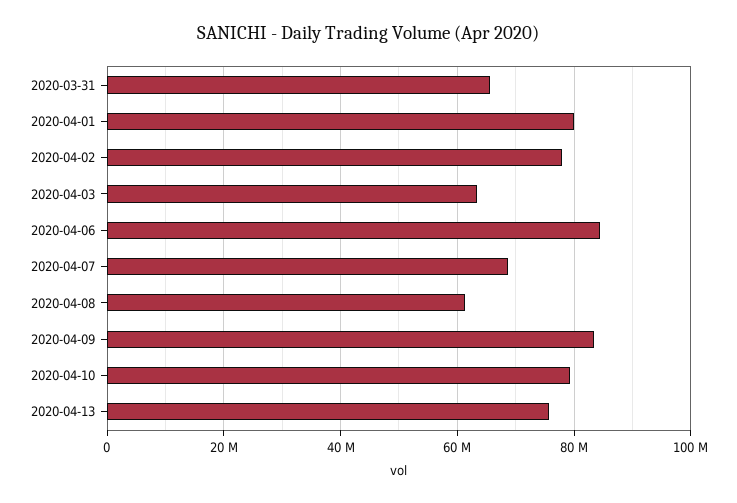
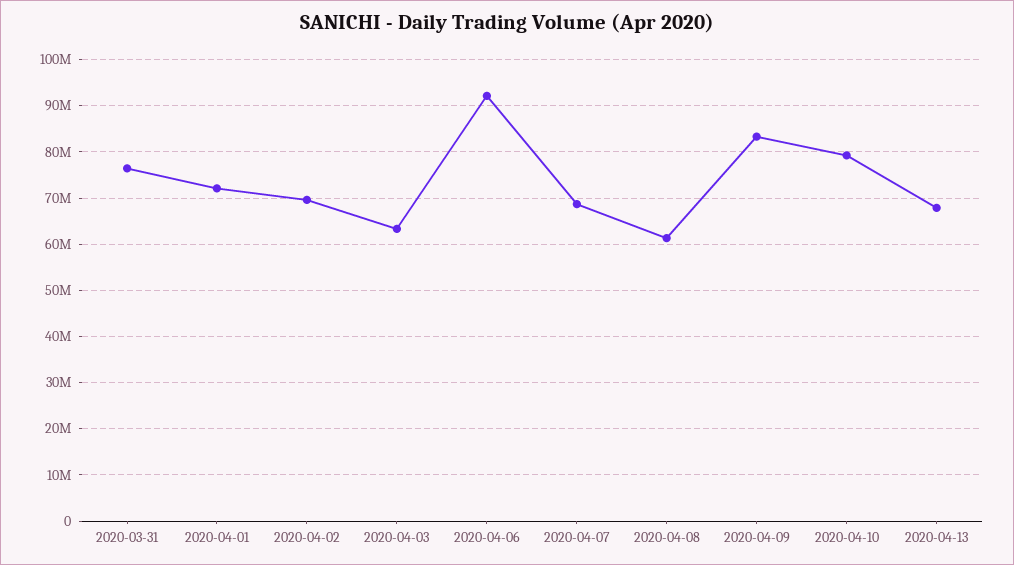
  {
-   "2020-03-31": 66000000,
+   "2020-03-31": 76000000,
-   "2020-04-01": 80000000,
+   "2020-04-01": 72000000,
-   "2020-04-02": 78000000,
+   "2020-04-02": 70000000,
    "2020-04-03": 64000000,
-   "2020-04-06": 84000000,
+   "2020-04-06": 92000000,
    "2020-04-07": 68000000,
    "2020-04-08": 62000000,
    "2020-04-09": 84000000,
    "2020-04-10": 80000000,
-   "2020-04-13": 76000000
+   "2020-04-13": 68000000
  }

